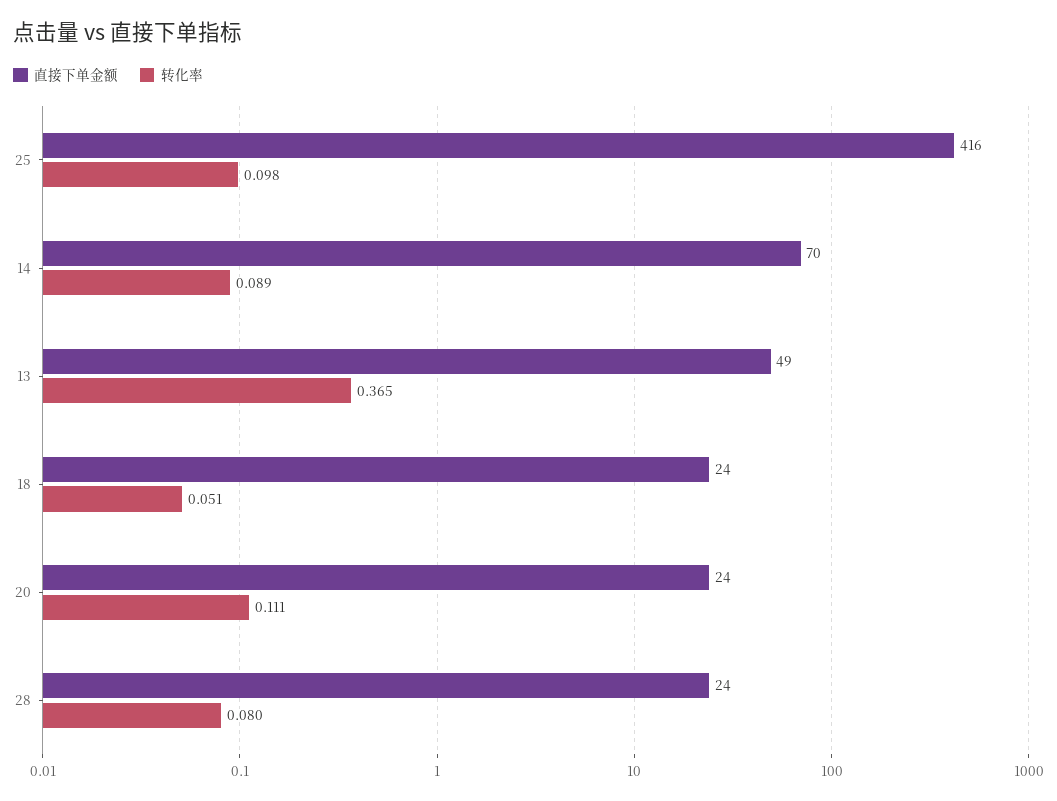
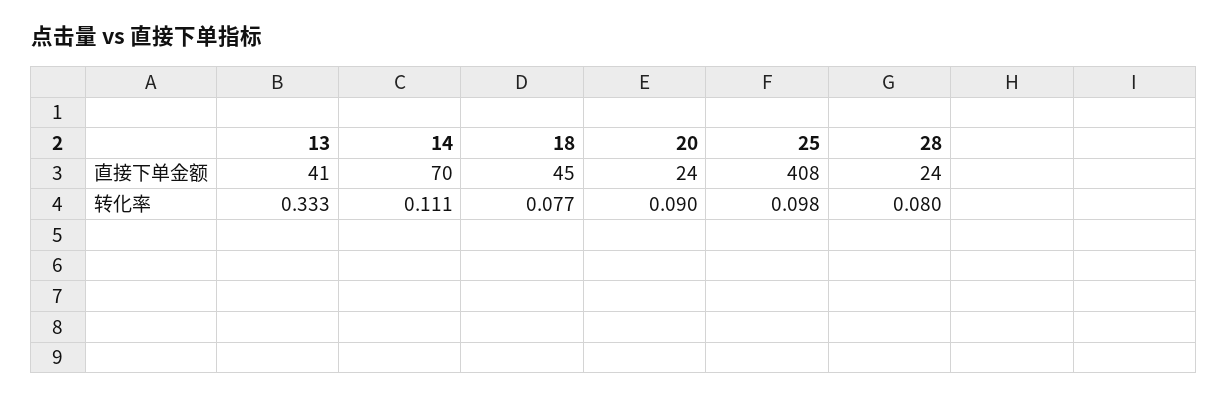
  {
    "直接下单金额": {
-     "25": 416,
+     "25": 408,
      "14": 70,
-     "13": 49,
+     "13": 41,
-     "18": 24,
+     "18": 45,
      "20": 24,
      "28": 24
    },
    "转化率": {
      "25": 0.098,
-     "14": 0.089,
+     "14": 0.111,
-     "13": 0.365,
+     "13": 0.333,
-     "18": 0.051,
+     "18": 0.077,
-     "20": 0.111,
+     "20": 0.09,
      "28": 0.08
    }
  }

